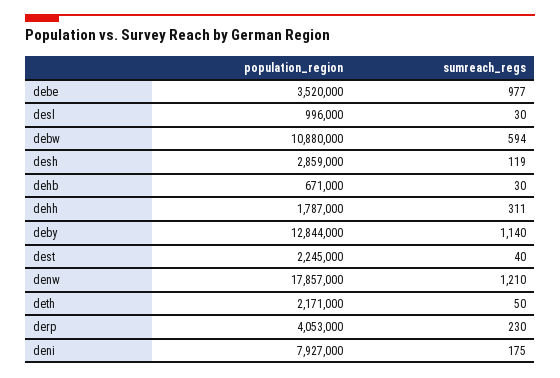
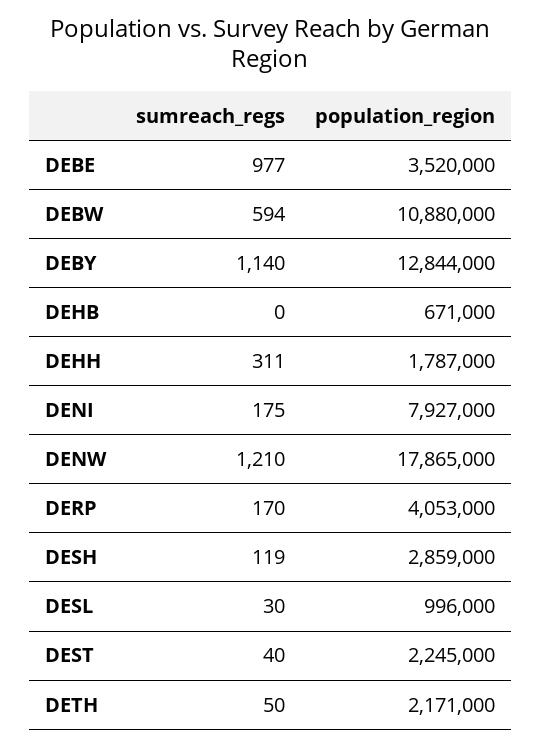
  {
    "population_region": {
      "debe": 3520000,
      "desl": 996000,
      "debw": 10880000,
      "desh": 2859000,
      "dehb": 671000,
      "dehh": 1787000,
      "deby": 12844000,
      "dest": 2245000,
-     "denw": 17857000,
+     "denw": 17865000,
      "deth": 2171000,
      "derp": 4053000,
      "deni": 7927000
    },
    "sumreach_regs": {
      "debe": 977,
      "desl": 30,
      "debw": 594,
      "desh": 119,
-     "dehb": 30,
+     "dehb": 0,
      "dehh": 311,
      "deby": 1140,
      "dest": 40,
      "denw": 1210,
      "deth": 50,
-     "derp": 230,
+     "derp": 170,
      "deni": 175
    }
  }

